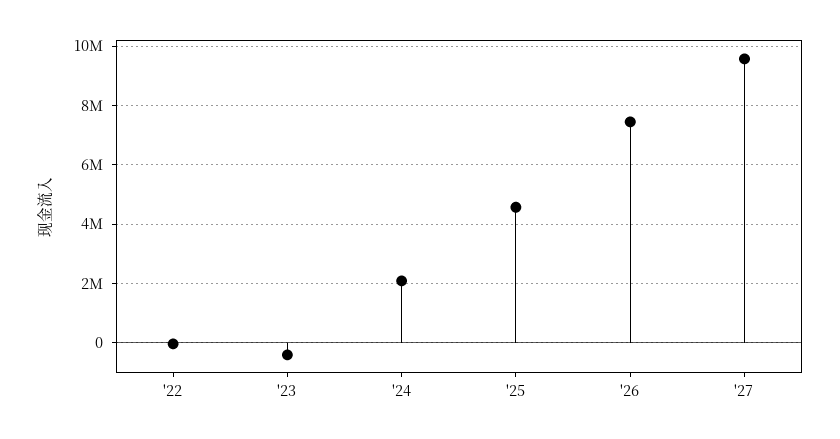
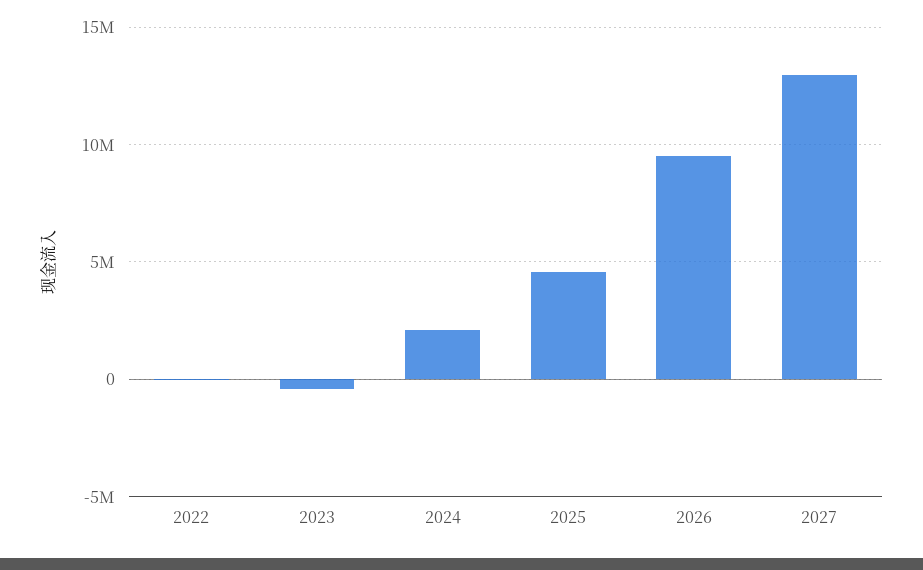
  {
    "'22": 0,
    "'23": -500000,
    "'24": 2000000,
    "'25": 4500000,
-   "'26": 7500000,
+   "'26": 9500000,
-   "'27": 9500000
+   "'27": 13000000
  }

